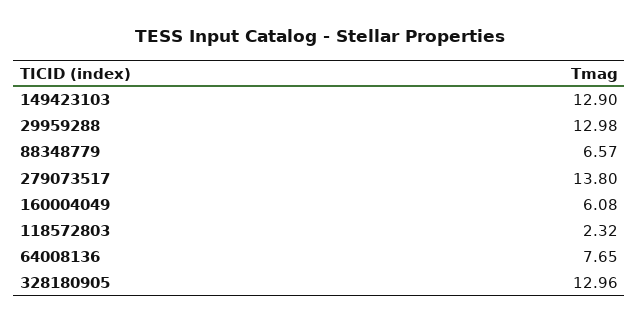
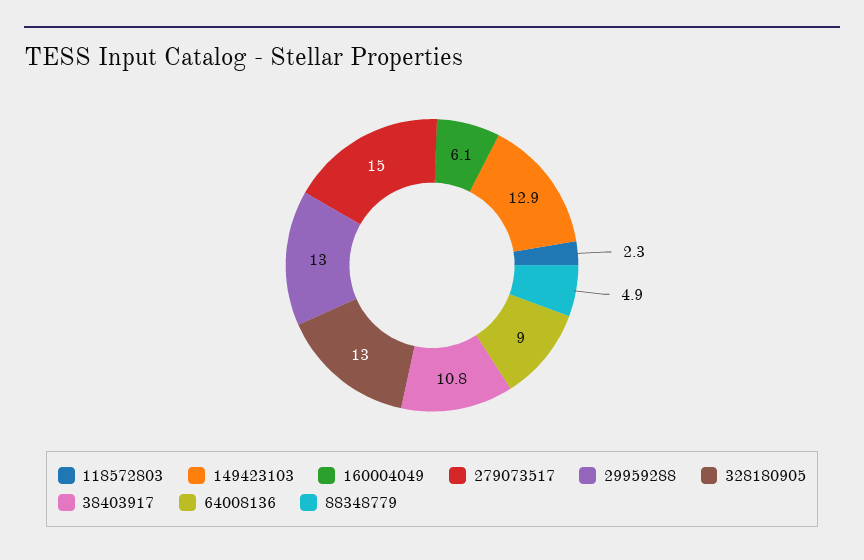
  {
    "149423103": 12.9,
    "29959288": 12.98,
-   "88348779": 6.57,
+   "88348779": 4.9,
-   "279073517": 13.8,
+   "279073517": 15,
    "160004049": 6.08,
    "118572803": 2.32,
-   "64008136": 7.65,
+   "64008136": 9,
-   "328180905": 12.96
+   "328180905": 12.96,
+   "38403917": 10.8
  }

